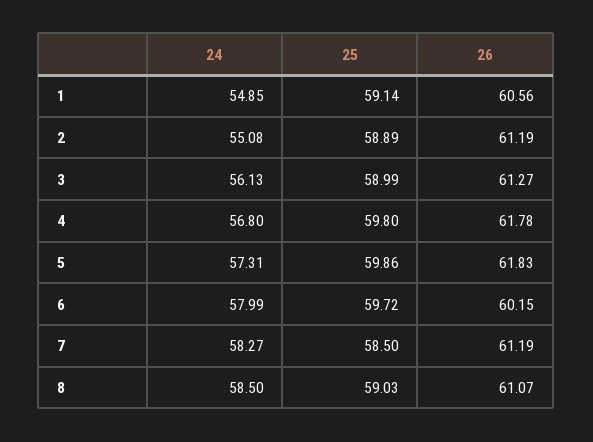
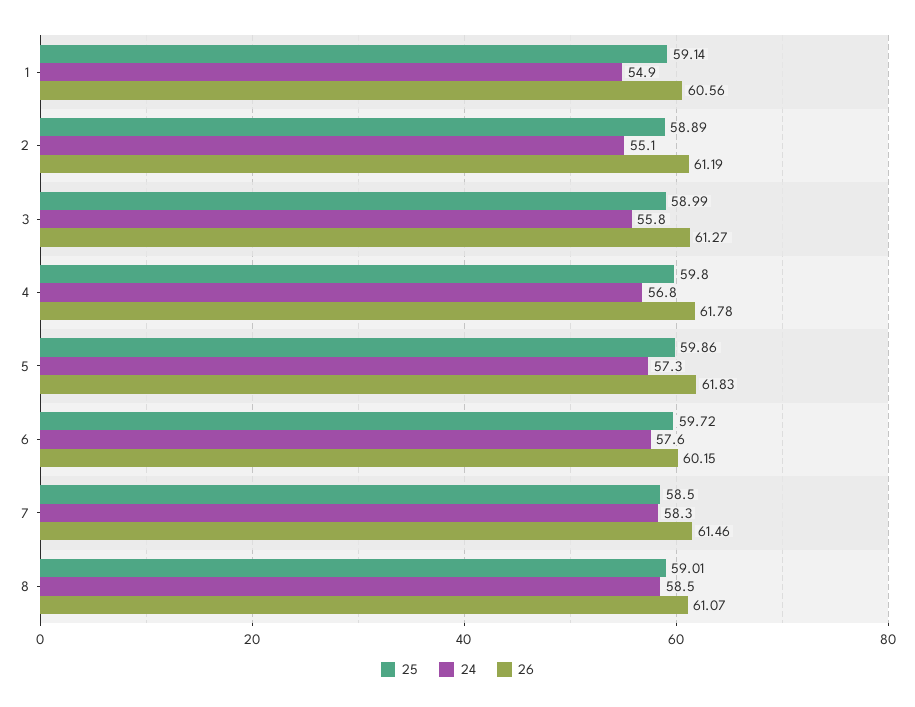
  {
    "24": {
      "1": 54.85,
      "2": 55.08,
-     "3": 56.13,
+     "3": 55.8,
      "4": 56.8,
      "5": 57.31,
-     "6": 57.99,
+     "6": 57.6,
      "7": 58.27,
      "8": 58.5
    },
    "25": {
      "1": 59.14,
      "2": 58.89,
      "3": 58.99,
      "4": 59.8,
      "5": 59.86,
      "6": 59.72,
      "7": 58.5,
-     "8": 59.03
+     "8": 59.01
    },
    "26": {
      "1": 60.56,
      "2": 61.19,
      "3": 61.27,
      "4": 61.78,
      "5": 61.83,
      "6": 60.15,
-     "7": 61.19,
+     "7": 61.46,
      "8": 61.07
    }
  }

